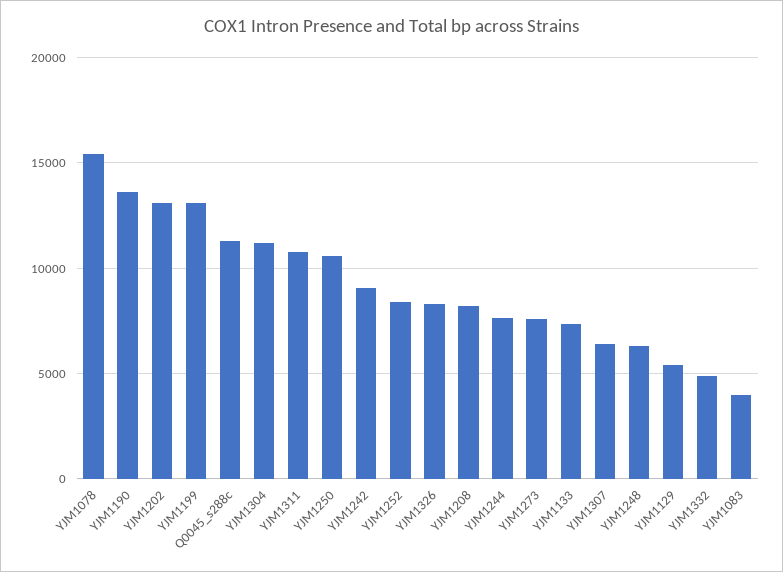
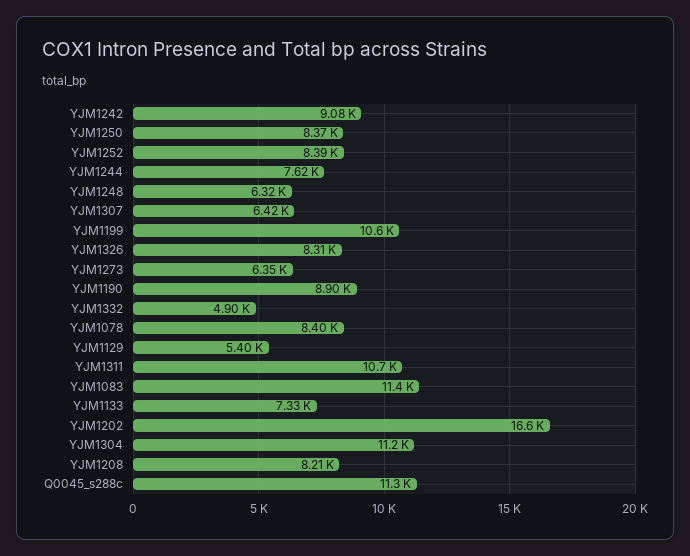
  {
-   "YJM1078": 15500,
+   "YJM1078": 8400,
-   "YJM1190": 13500,
+   "YJM1190": 8900,
-   "YJM1202": 13000,
+   "YJM1202": 16600,
-   "YJM1199": 13000,
+   "YJM1199": 10600,
    "Q0045_s288c": 11300,
    "YJM1304": 11200,
    "YJM1311": 10700,
-   "YJM1250": 10500,
+   "YJM1250": 8370,
    "YJM1242": 9080,
    "YJM1252": 8390,
    "YJM1326": 8310,
    "YJM1208": 8210,
    "YJM1244": 7620,
-   "YJM1273": 7500,
+   "YJM1273": 6350,
    "YJM1133": 7330,
    "YJM1307": 6420,
    "YJM1248": 6320,
    "YJM1129": 5400,
    "YJM1332": 4900,
-   "YJM1083": 4000
+   "YJM1083": 11400
  }

